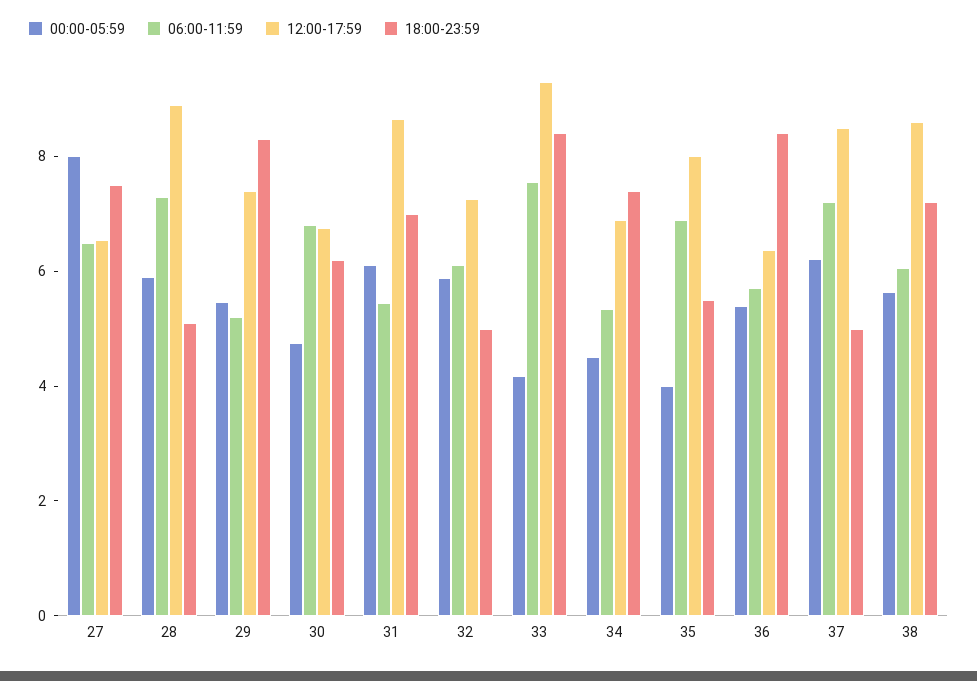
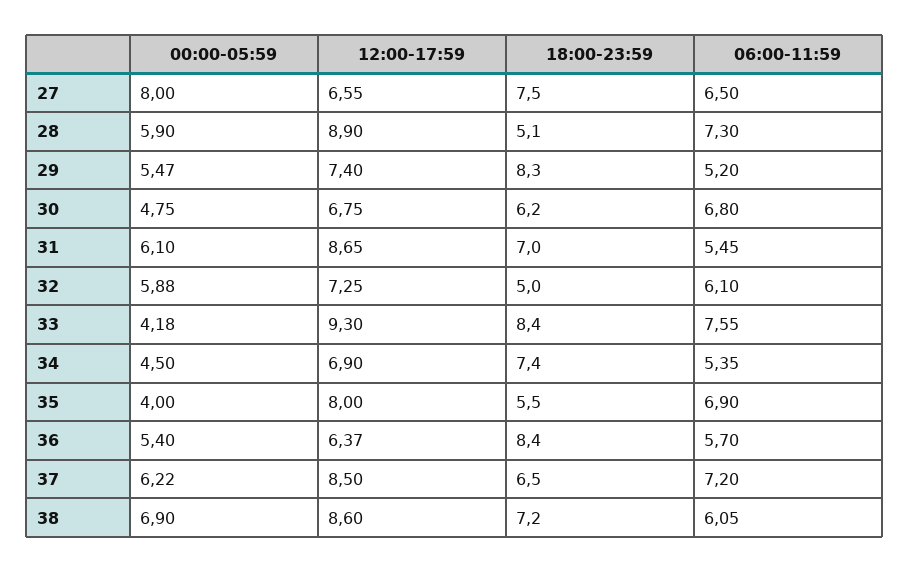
  {
    "00:00-05:59": {
      "27": 8,
      "28": 5.9,
      "29": 5.47,
      "30": 4.75,
      "31": 6.1,
      "32": 5.88,
      "33": 4.18,
      "34": 4.5,
      "35": 4,
      "36": 5.4,
      "37": 6.22,
-     "38": 5.5
+     "38": 6.9
    },
    "06:00-11:59": {
      "27": 6.5,
      "28": 7.3,
      "29": 5.2,
      "30": 6.8,
      "31": 5.45,
      "32": 6.1,
      "33": 7.55,
      "34": 5.35,
      "35": 6.9,
      "36": 5.7,
      "37": 7.2,
      "38": 6.05
    },
    "12:00-17:59": {
      "27": 6.55,
      "28": 8.9,
      "29": 7.4,
      "30": 6.75,
      "31": 8.65,
      "32": 7.25,
      "33": 9.3,
      "34": 6.9,
      "35": 8,
      "36": 6.37,
      "37": 8.5,
      "38": 8.6
    },
    "18:00-23:59": {
      "27": 7.5,
      "28": 5.1,
      "29": 8.3,
      "30": 6.2,
      "31": 7,
      "32": 5,
      "33": 8.4,
      "34": 7.4,
      "35": 5.5,
      "36": 8.4,
-     "37": 5,
+     "37": 6.5,
      "38": 7.2
    }
  }

